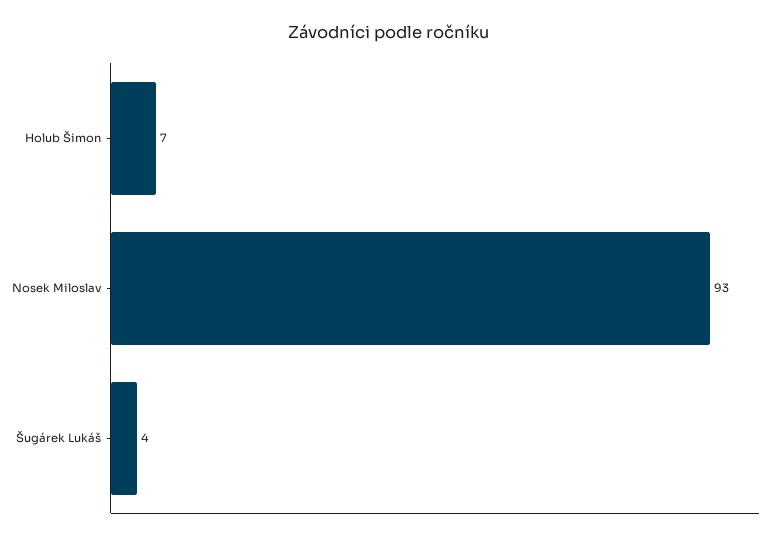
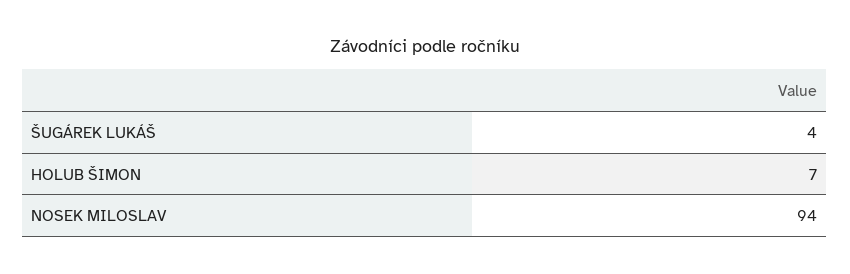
  {
    "Holub Šimon": 7,
-   "Nosek Miloslav": 93,
+   "Nosek Miloslav": 94,
    "Šugárek Lukáš": 4
  }

